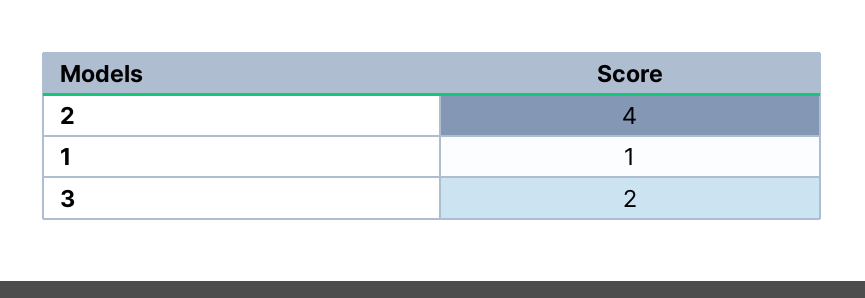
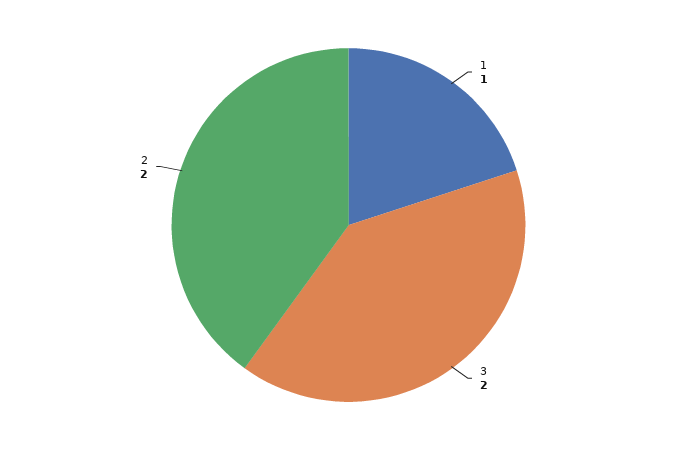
  {
-   "2": 4,
+   "2": 2,
    "1": 1,
    "3": 2
  }

